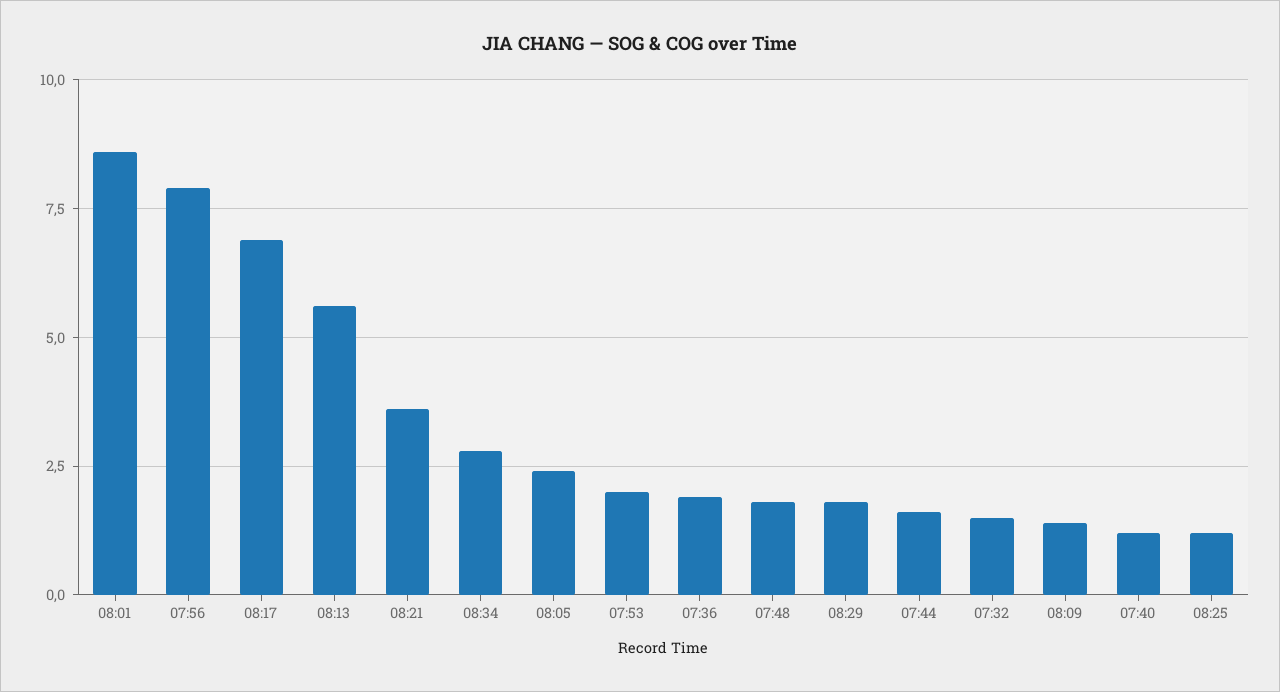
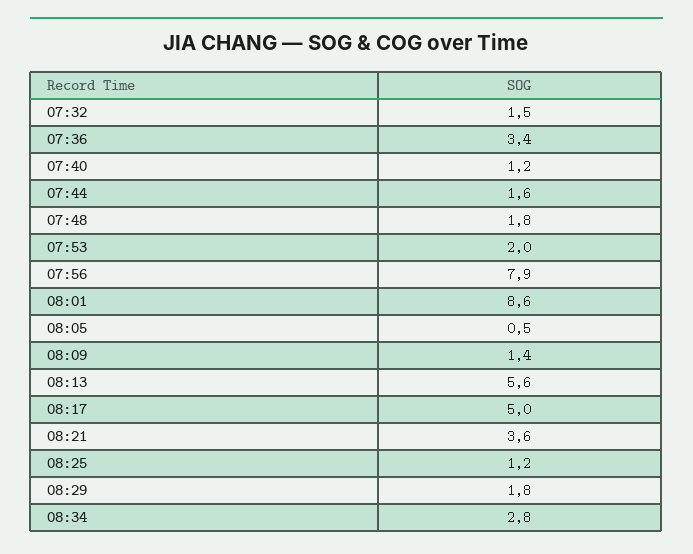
  {
    "08:01": 8.6,
    "07:56": 7.9,
-   "08:17": 7,
+   "08:17": 5,
    "08:13": 5.6,
    "08:21": 3.6,
    "08:34": 2.8,
-   "08:05": 2.5,
+   "08:05": 0.5,
    "07:53": 2,
-   "07:36": 2,
+   "07:36": 3.4,
    "07:48": 1.8,
    "08:29": 1.8,
    "07:44": 1.6,
    "07:32": 1.5,
    "08:09": 1.4,
    "07:40": 1.2,
    "08:25": 1.2
  }

